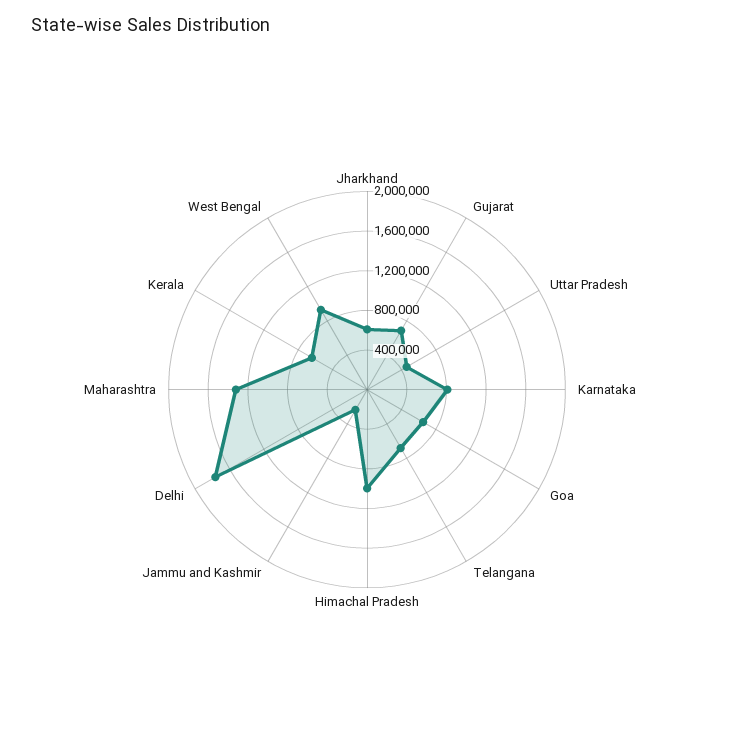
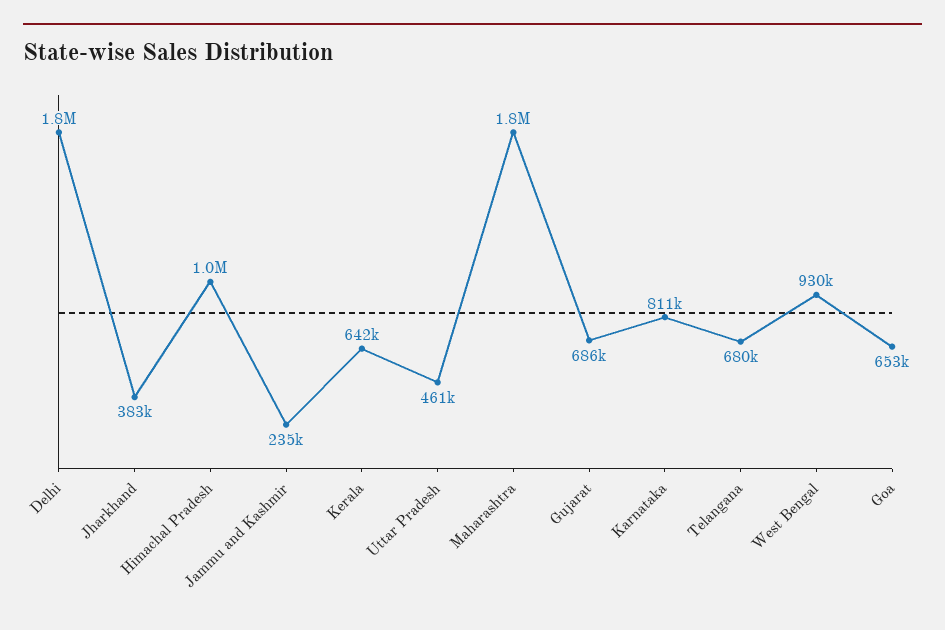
  {
-   "Jharkhand": 600000,
+   "Jharkhand": 383000,
    "Gujarat": 686000,
    "Uttar Pradesh": 461000,
    "Karnataka": 811000,
    "Goa": 653000,
    "Telangana": 680000,
    "Himachal Pradesh": 1000000,
    "Jammu and Kashmir": 235000,
    "Delhi": 1800000,
-   "Maharashtra": 1300000,
+   "Maharashtra": 1800000,
    "Kerala": 642000,
    "West Bengal": 930000
  }

